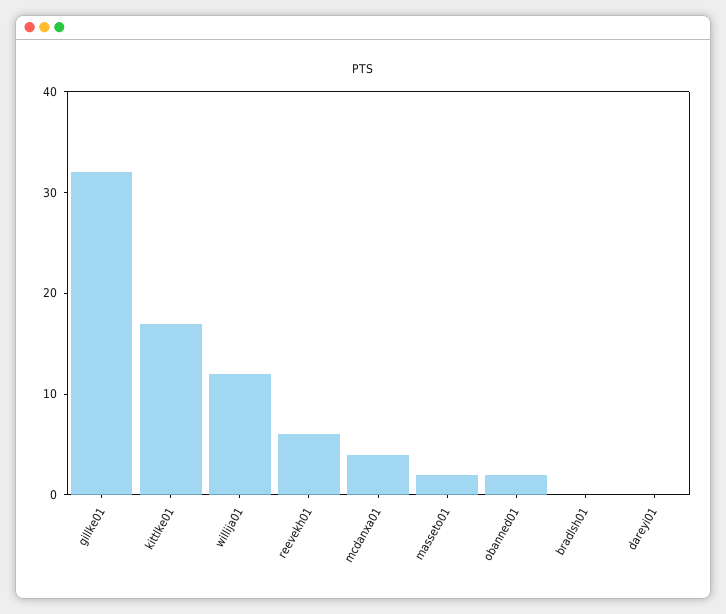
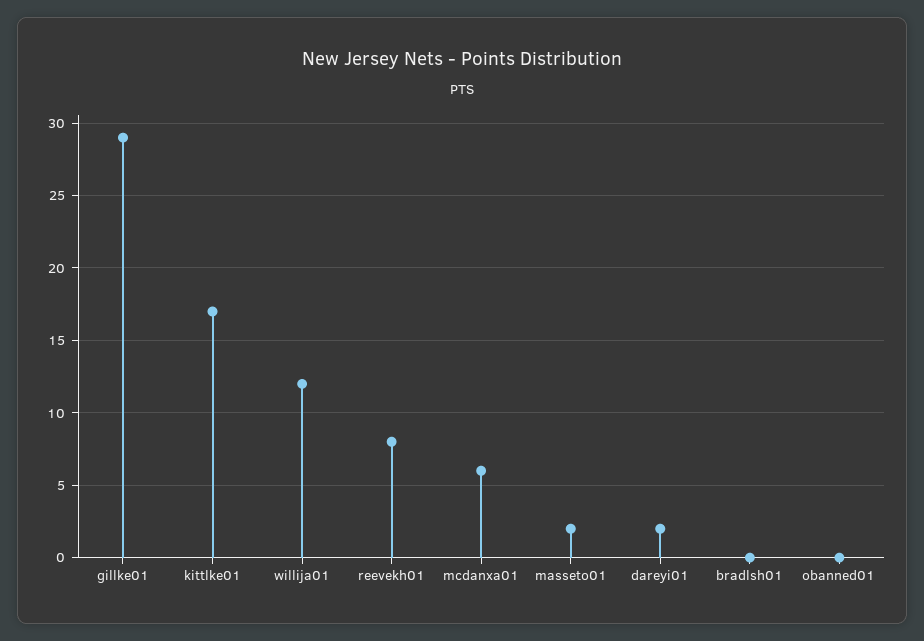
  {
-   "gillke01": 32,
+   "gillke01": 29,
    "kittlke01": 17,
    "willija01": 12,
-   "reevekh01": 6,
+   "reevekh01": 8,
-   "mcdanxa01": 4,
+   "mcdanxa01": 6,
    "masseto01": 2,
-   "obanned01": 2,
+   "obanned01": 0,
    "bradlsh01": 0,
-   "dareyi01": 0
+   "dareyi01": 2
  }

